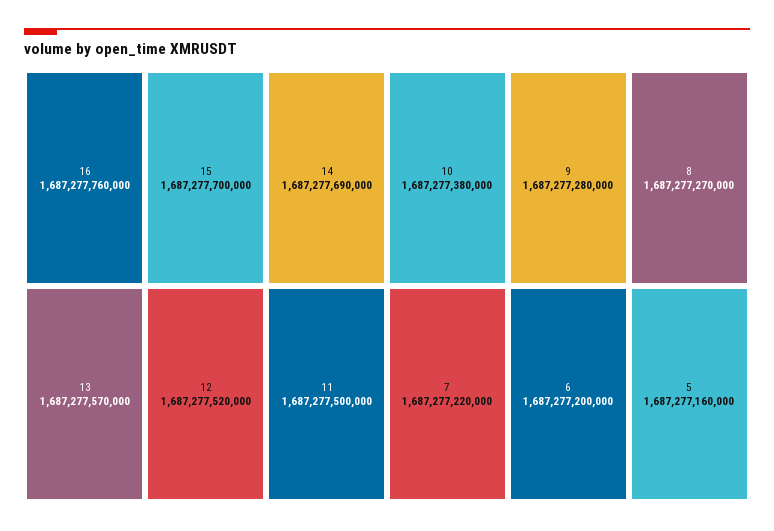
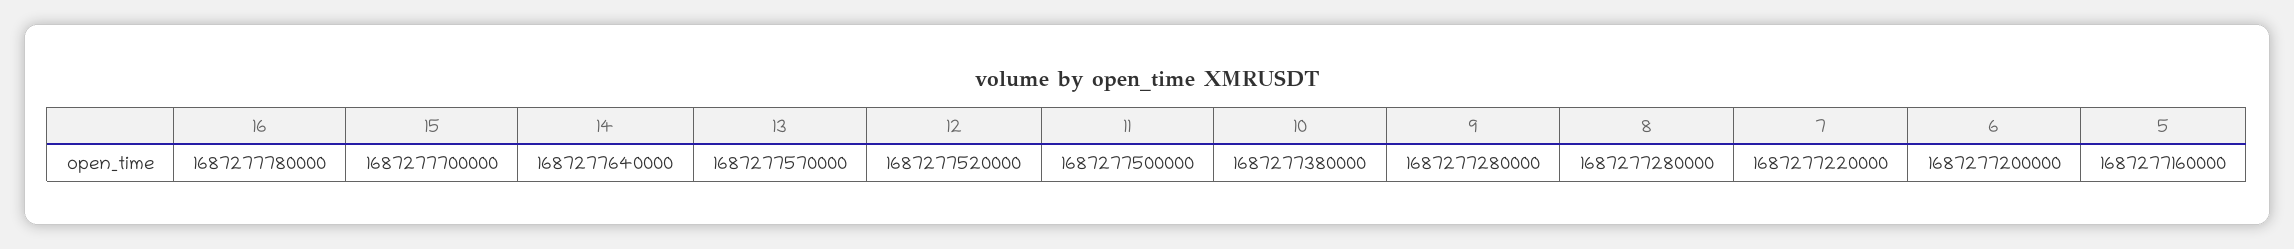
  {
-   "16": 1687277760000,
+   "16": 1687277780000,
    "15": 1687277700000,
-   "14": 1687277690000,
+   "14": 1687277640000,
    "13": 1687277570000,
    "12": 1687277520000,
    "11": 1687277500000,
    "10": 1687277380000,
    "9": 1687277280000,
-   "8": 1687277270000,
+   "8": 1687277280000,
    "7": 1687277220000,
    "6": 1687277200000,
    "5": 1687277160000
  }

